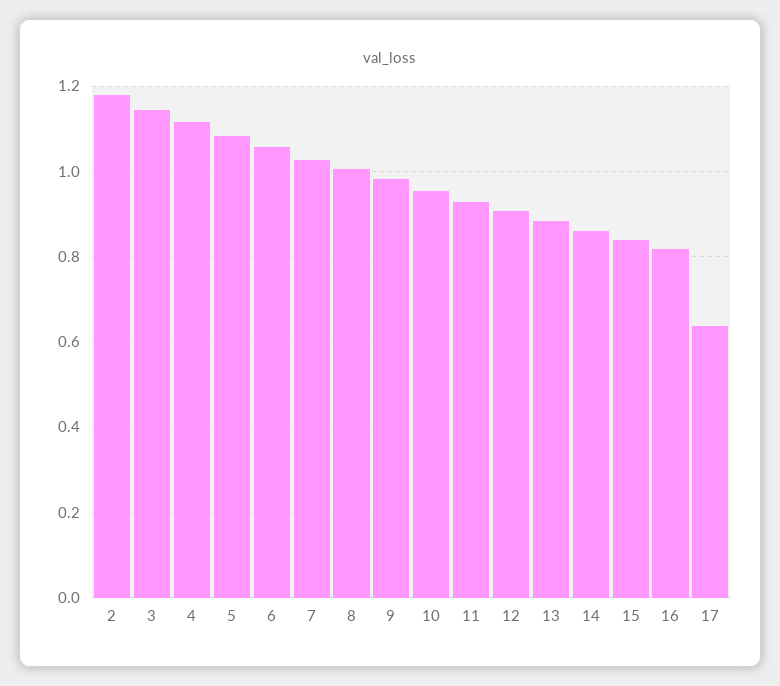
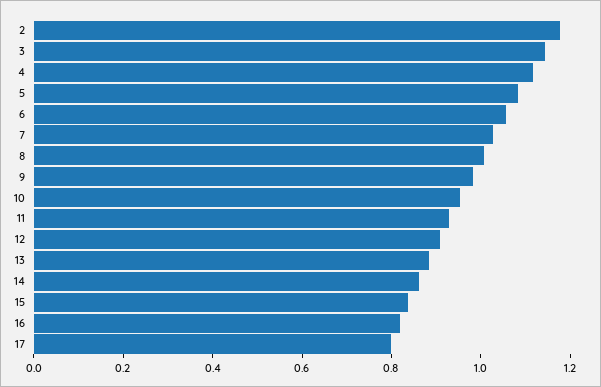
  {
    "2": 1.18,
    "3": 1.14,
    "4": 1.12,
    "5": 1.08,
    "6": 1.06,
    "7": 1.02,
    "8": 1,
    "9": 0.98,
    "10": 0.96,
    "11": 0.92,
    "12": 0.9,
    "13": 0.88,
    "14": 0.86,
    "15": 0.84,
    "16": 0.82,
-   "17": 0.64
+   "17": 0.8
  }

